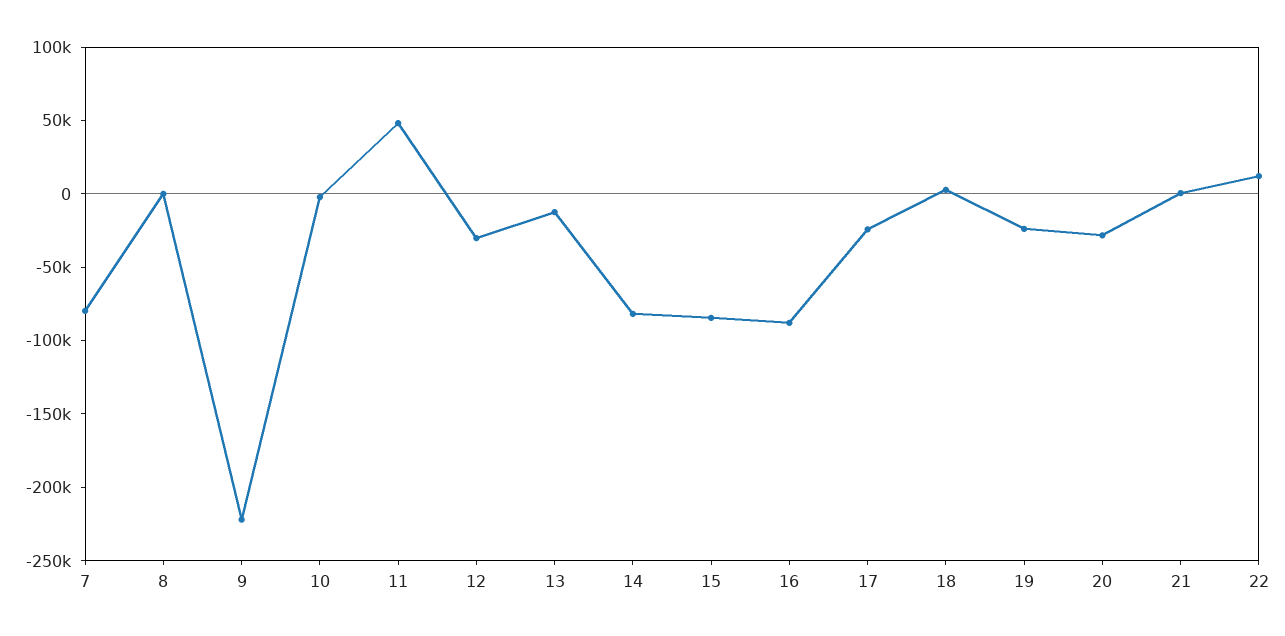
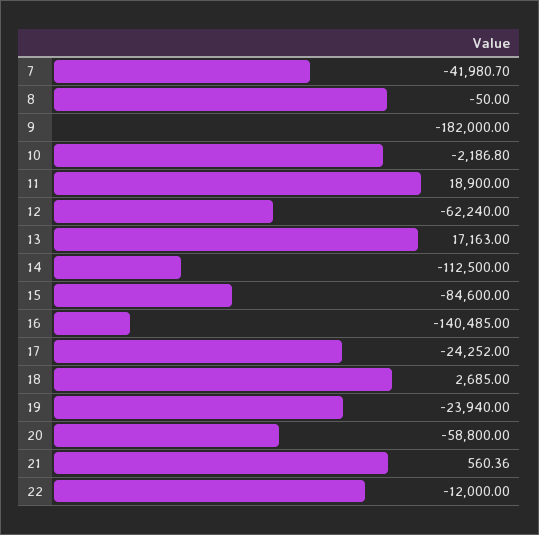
  {
-   "7": -80000,
+   "7": -41980.7,
    "8": -50,
-   "9": -220000,
+   "9": -182000,
    "10": -2186.8,
-   "11": 50000,
+   "11": 18900,
-   "12": -30000,
+   "12": -62240,
-   "13": -10000,
+   "13": 17163,
-   "14": -80000,
+   "14": -112500,
    "15": -84600,
-   "16": -90000,
+   "16": -140485,
    "17": -24252,
    "18": 2685,
    "19": -23940,
-   "20": -30000,
+   "20": -58800,
    "21": 560.36,
-   "22": 10000
+   "22": -12000
  }

